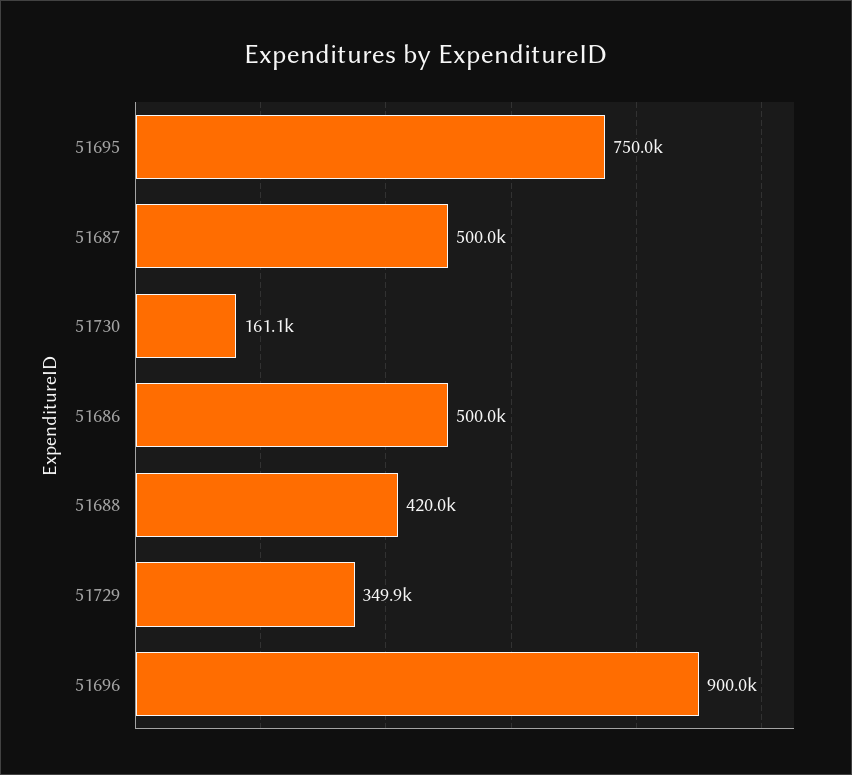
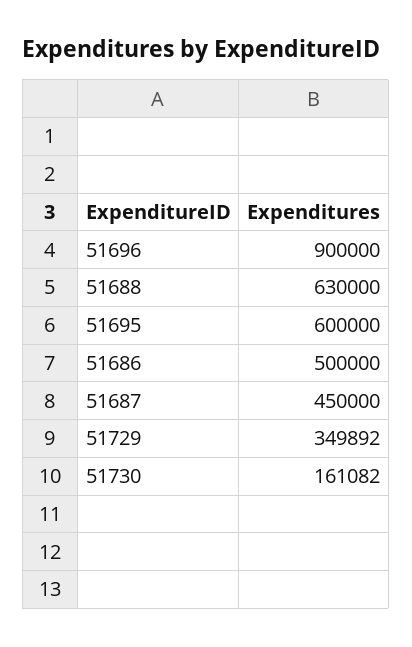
  {
-   "51695": 750000,
+   "51695": 600000,
-   "51687": 500000,
+   "51687": 450000,
    "51730": 161082,
    "51686": 500000,
-   "51688": 420000,
+   "51688": 630000,
    "51729": 349892,
    "51696": 900000
  }

